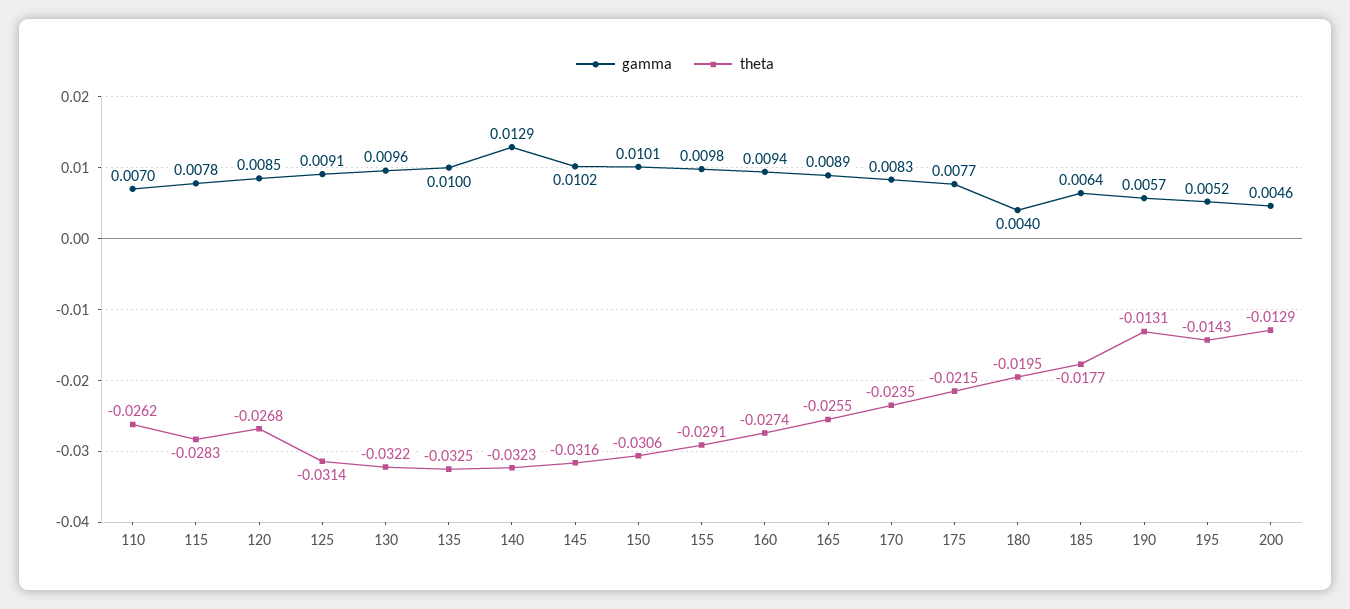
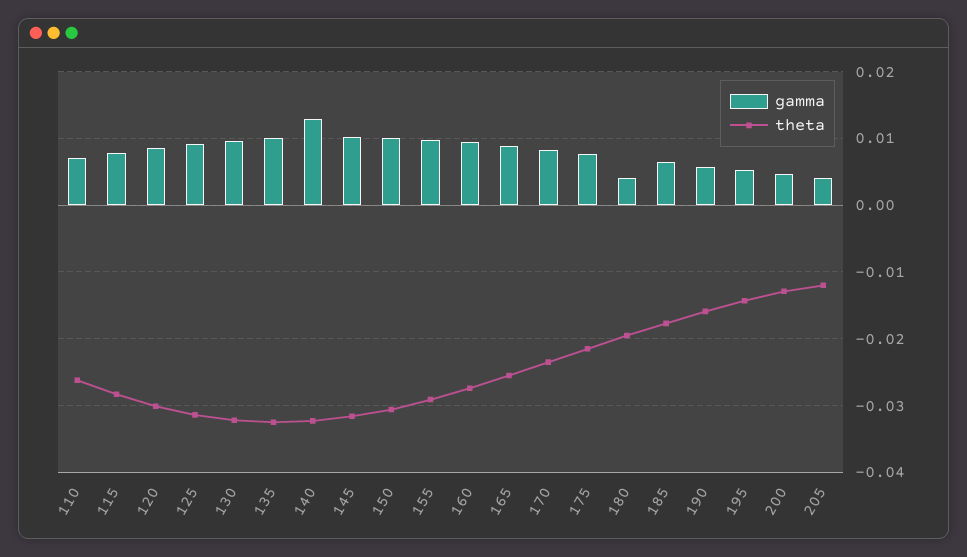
  {
    "gamma": {
      "110": 0.007,
      "115": 0.0078,
      "120": 0.0085,
      "125": 0.0091,
      "130": 0.0096,
      "135": 0.01,
      "140": 0.0129,
      "145": 0.0102,
      "150": 0.0101,
      "155": 0.0098,
      "160": 0.0094,
      "165": 0.0089,
      "170": 0.0083,
      "175": 0.0077,
      "180": 0.004,
      "185": 0.0064,
      "190": 0.0057,
      "195": 0.0052,
-     "200": 0.0046
+     "200": 0.0046,
+     "205": 0.004
    },
    "theta": {
      "110": -0.0262,
      "115": -0.0283,
-     "120": -0.0268,
+     "120": -0.03,
      "125": -0.0314,
      "130": -0.0322,
      "135": -0.0325,
      "140": -0.0323,
      "145": -0.0316,
      "150": -0.0306,
      "155": -0.0291,
      "160": -0.0274,
      "165": -0.0255,
      "170": -0.0235,
      "175": -0.0215,
      "180": -0.0195,
      "185": -0.0177,
-     "190": -0.0131,
+     "190": -0.016,
      "195": -0.0143,
-     "200": -0.0129
+     "200": -0.0129,
+     "205": -0.012
    }
  }

